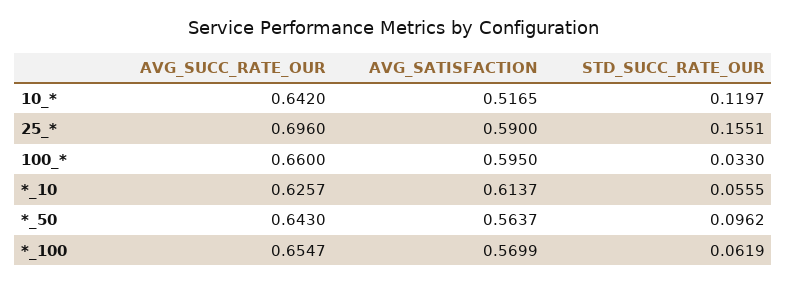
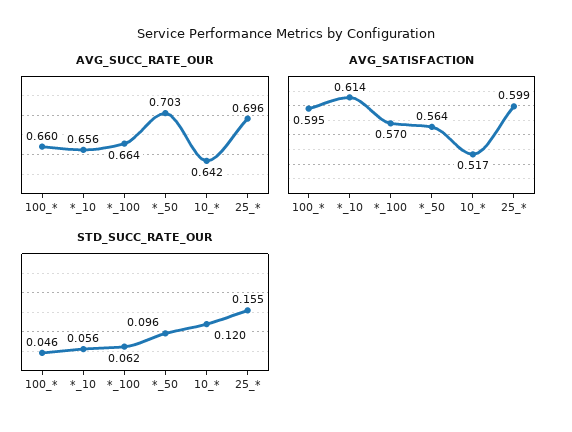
  {
    "AVG_SUCC_RATE_OUR": {
      "10_*": 0.642,
      "25_*": 0.696,
      "100_*": 0.66,
-     "*_10": 0.6257,
+     "*_10": 0.656,
-     "*_50": 0.643,
+     "*_50": 0.703,
-     "*_100": 0.6547
+     "*_100": 0.664
    },
    "AVG_SATISFACTION": {
      "10_*": 0.5165,
-     "25_*": 0.59,
+     "25_*": 0.599,
      "100_*": 0.595,
      "*_10": 0.6137,
      "*_50": 0.5637,
      "*_100": 0.5699
    },
    "STD_SUCC_RATE_OUR": {
      "10_*": 0.1197,
      "25_*": 0.1551,
-     "100_*": 0.033,
+     "100_*": 0.046,
      "*_10": 0.0555,
      "*_50": 0.0962,
      "*_100": 0.0619
    }
  }

